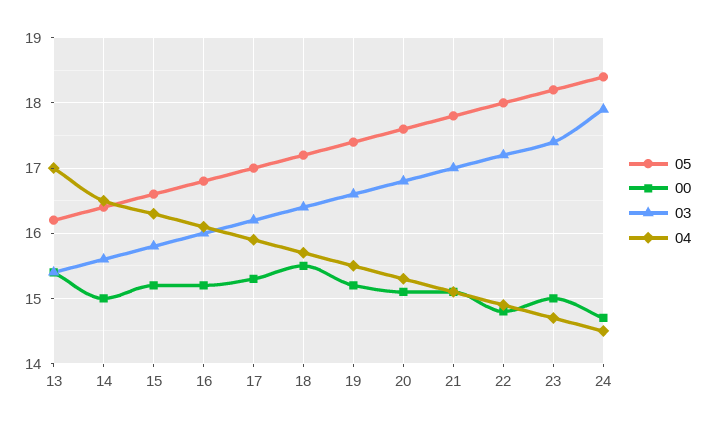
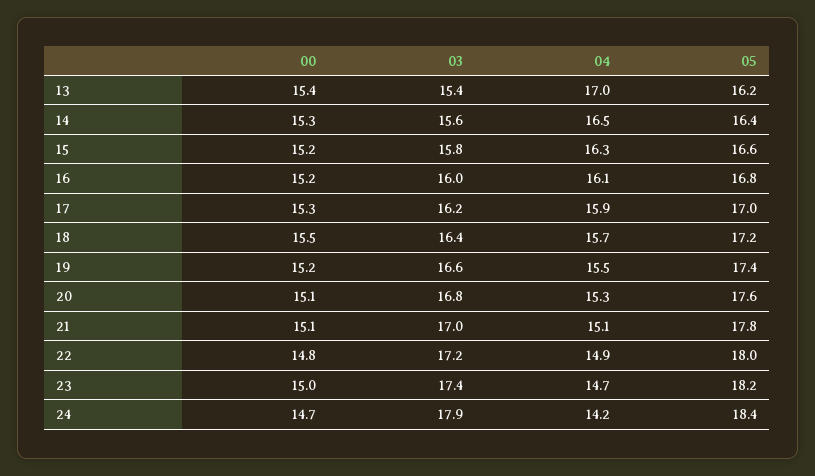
  {
    "05": {
      "13": 16.2,
      "14": 16.4,
      "15": 16.6,
      "16": 16.8,
      "17": 17,
      "18": 17.2,
      "19": 17.4,
      "20": 17.6,
      "21": 17.8,
      "22": 18,
      "23": 18.2,
      "24": 18.4
    },
    "00": {
      "13": 15.4,
-     "14": 15,
+     "14": 15.3,
      "15": 15.2,
      "16": 15.2,
      "17": 15.3,
      "18": 15.5,
      "19": 15.2,
      "20": 15.1,
      "21": 15.1,
      "22": 14.8,
      "23": 15,
      "24": 14.7
    },
    "03": {
      "13": 15.4,
      "14": 15.6,
      "15": 15.8,
      "16": 16,
      "17": 16.2,
      "18": 16.4,
      "19": 16.6,
      "20": 16.8,
      "21": 17,
      "22": 17.2,
      "23": 17.4,
      "24": 17.9
    },
    "04": {
      "13": 17,
      "14": 16.5,
      "15": 16.3,
      "16": 16.1,
      "17": 15.9,
      "18": 15.7,
      "19": 15.5,
      "20": 15.3,
      "21": 15.1,
      "22": 14.9,
      "23": 14.7,
-     "24": 14.5
+     "24": 14.2
    }
  }

